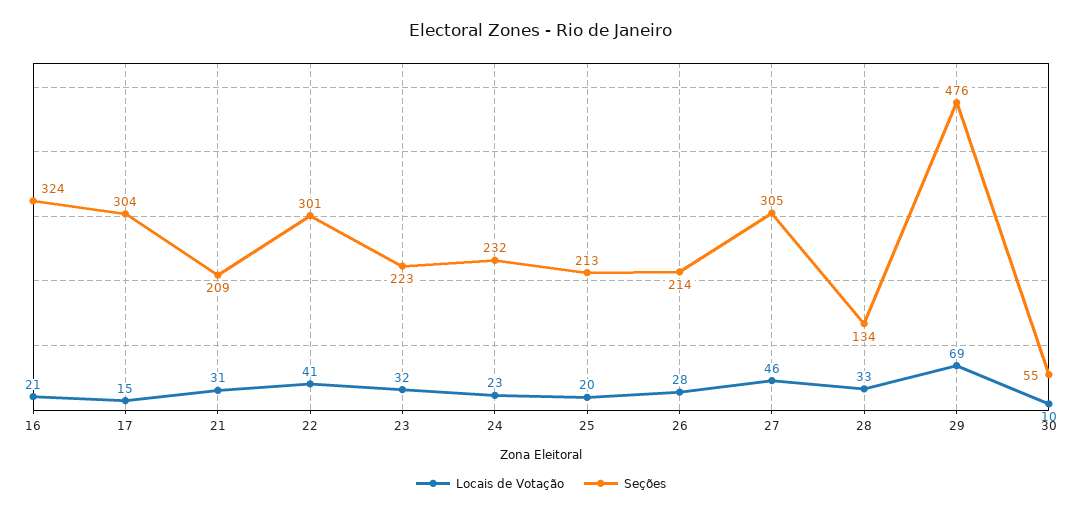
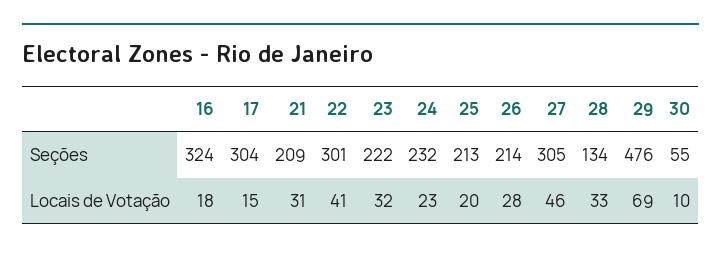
  {
    "Locais de Votação": {
-     "16": 21,
+     "16": 18,
      "17": 15,
      "21": 31,
      "22": 41,
      "23": 32,
      "24": 23,
      "25": 20,
      "26": 28,
      "27": 46,
      "28": 33,
      "29": 69,
      "30": 10
    },
    "Seções": {
      "16": 324,
      "17": 304,
      "21": 209,
      "22": 301,
-     "23": 223,
+     "23": 222,
      "24": 232,
      "25": 213,
      "26": 214,
      "27": 305,
      "28": 134,
      "29": 476,
      "30": 55
    }
  }

